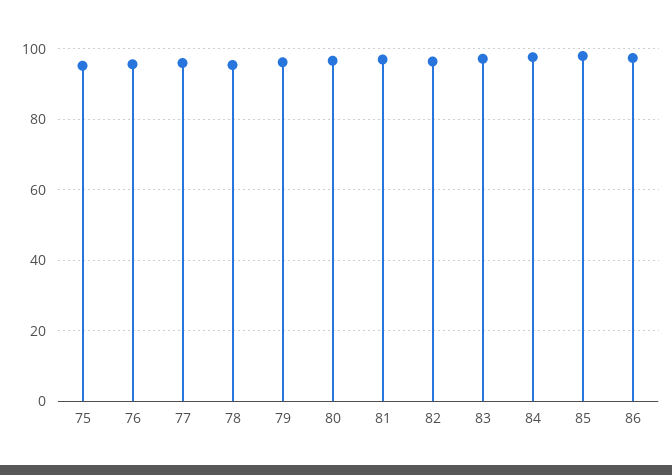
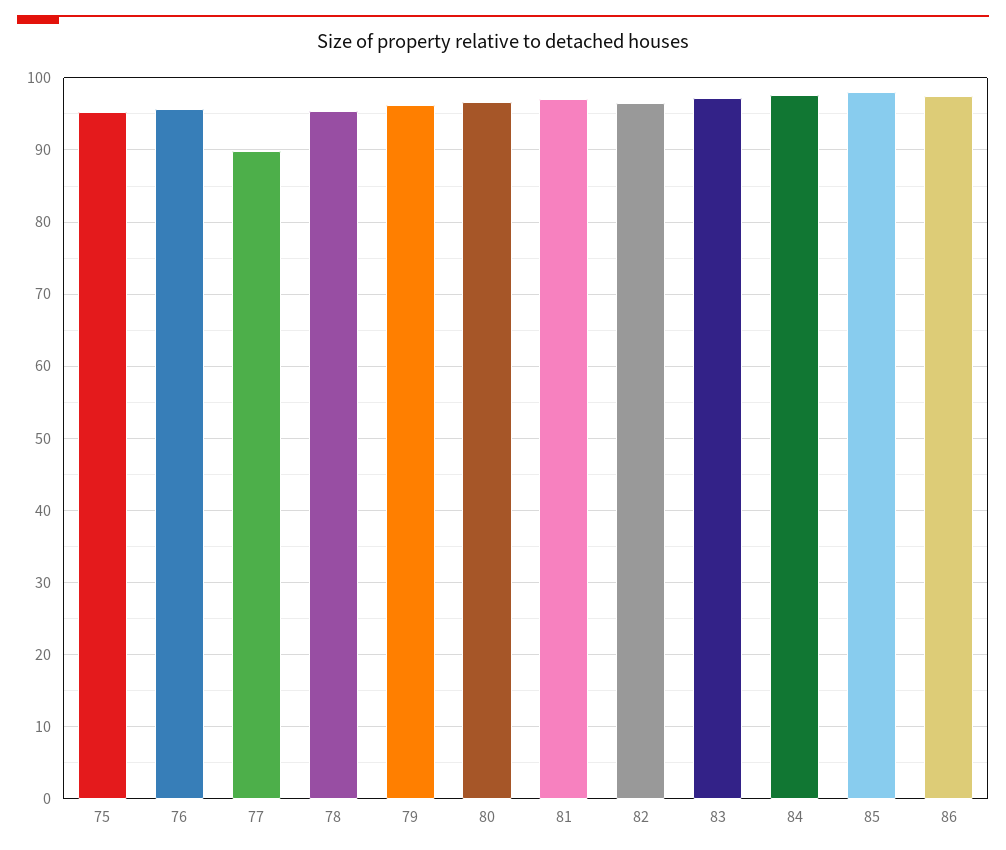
  {
    "75": 95,
    "76": 96,
-   "77": 96,
+   "77": 90,
    "78": 95,
    "79": 96,
    "80": 97,
    "81": 97,
    "82": 96,
    "83": 97,
    "84": 98,
    "85": 98,
    "86": 97
  }

